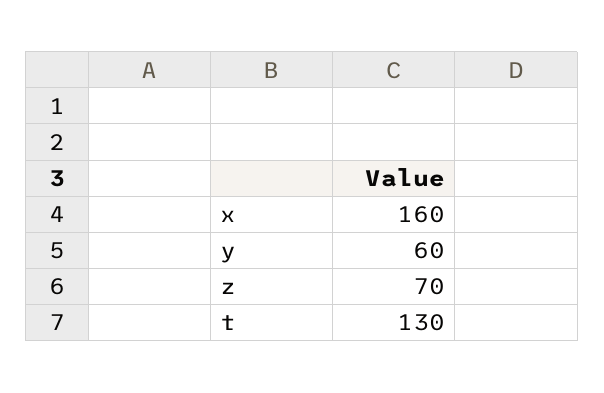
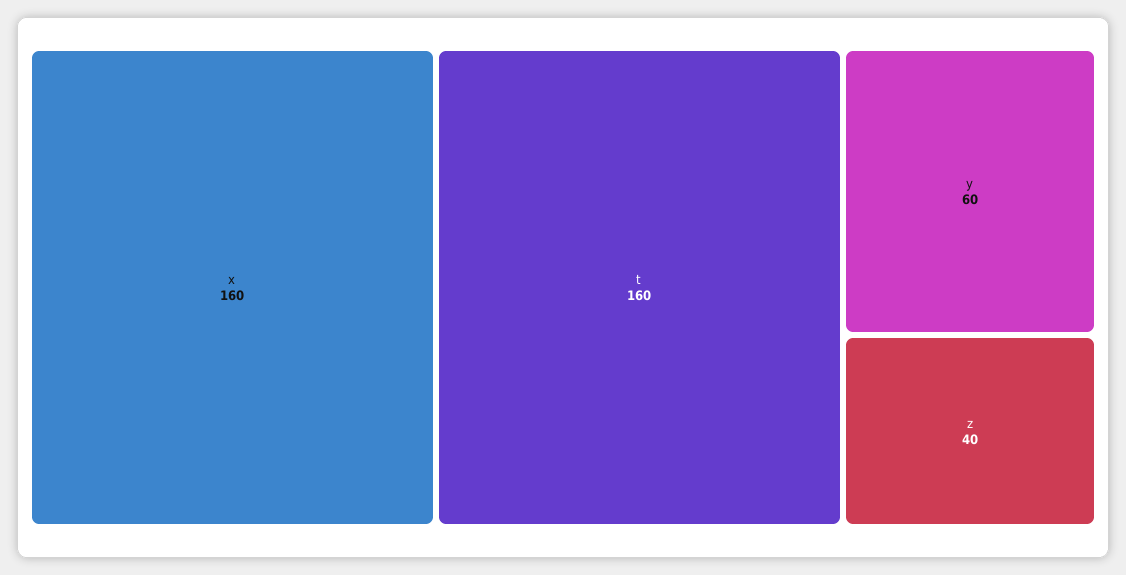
  {
    "x": 160,
    "y": 60,
-   "z": 70,
+   "z": 40,
-   "t": 130
+   "t": 160
  }

